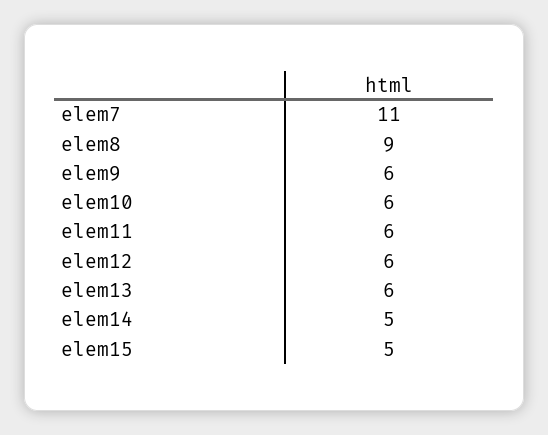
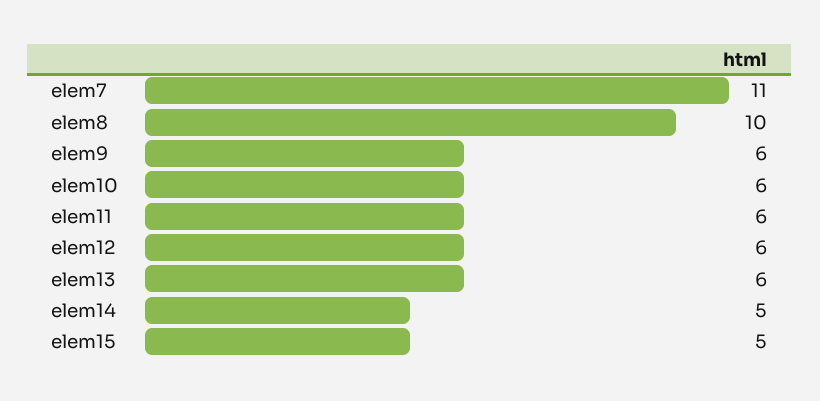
  {
    "elem7": 11,
-   "elem8": 9,
+   "elem8": 10,
    "elem9": 6,
    "elem10": 6,
    "elem11": 6,
    "elem12": 6,
    "elem13": 6,
    "elem14": 5,
    "elem15": 5
  }

